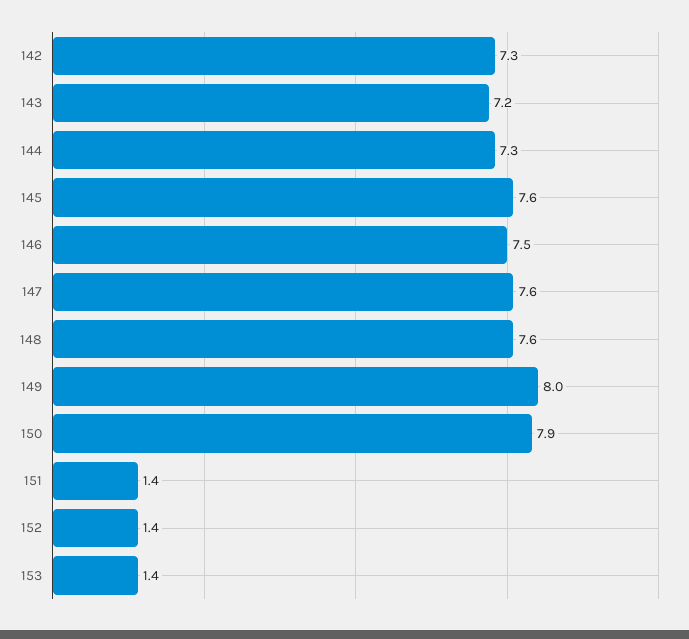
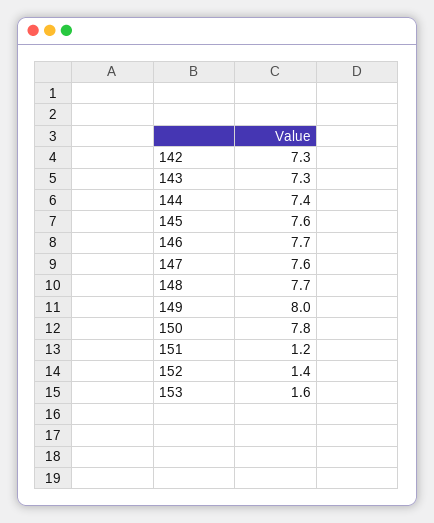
  {
    "142": 7.3,
-   "143": 7.2,
+   "143": 7.3,
-   "144": 7.3,
+   "144": 7.4,
    "145": 7.6,
-   "146": 7.5,
+   "146": 7.7,
    "147": 7.6,
-   "148": 7.6,
+   "148": 7.7,
    "149": 8,
-   "150": 7.9,
+   "150": 7.8,
-   "151": 1.4,
+   "151": 1.2,
    "152": 1.4,
-   "153": 1.4
+   "153": 1.6
  }

